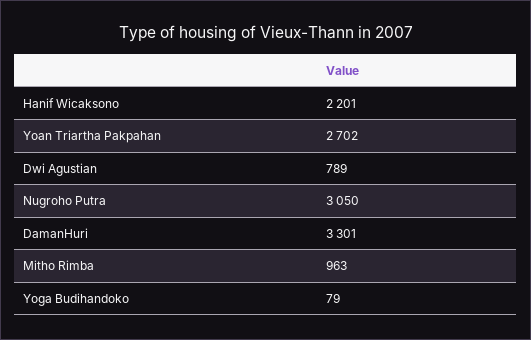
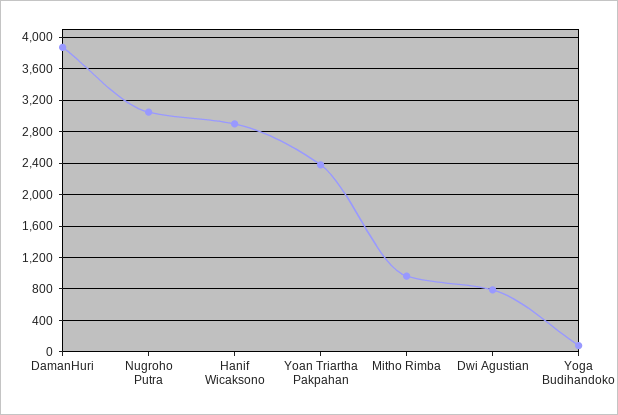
  {
-   "Hanif Wicaksono": 2201,
+   "Hanif Wicaksono": 2900,
-   "Yoan Triartha Pakpahan": 2702,
+   "Yoan Triartha Pakpahan": 2400,
    "Dwi Agustian": 789,
    "Nugroho Putra": 3050,
-   "DamanHuri": 3301,
+   "DamanHuri": 3900,
    "Mitho Rimba": 963,
    "Yoga Budihandoko": 79
  }

